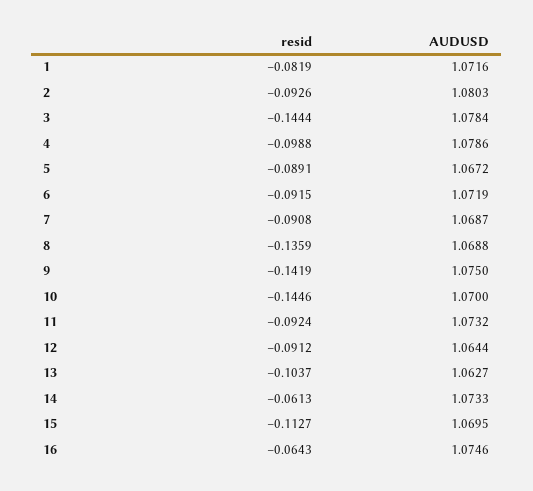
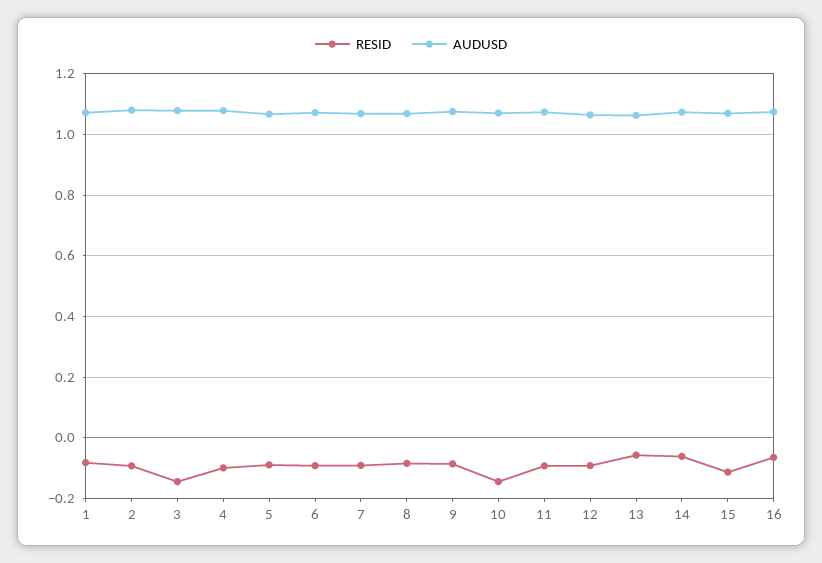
  {
    "resid": {
      "1": -0.0819,
      "2": -0.0926,
      "3": -0.1444,
      "4": -0.0988,
      "5": -0.0891,
      "6": -0.0915,
      "7": -0.0908,
-     "8": -0.1359,
+     "8": -0.08,
-     "9": -0.1419,
+     "9": -0.08,
      "10": -0.1446,
      "11": -0.0924,
      "12": -0.0912,
-     "13": -0.1037,
+     "13": -0.06,
      "14": -0.0613,
      "15": -0.1127,
      "16": -0.0643
    },
    "AUDUSD": {
      "1": 1.0716,
      "2": 1.0803,
      "3": 1.0784,
      "4": 1.0786,
      "5": 1.0672,
      "6": 1.0719,
      "7": 1.0687,
      "8": 1.0688,
      "9": 1.075,
      "10": 1.07,
      "11": 1.0732,
      "12": 1.0644,
      "13": 1.0627,
      "14": 1.0733,
      "15": 1.0695,
      "16": 1.0746
    }
  }

